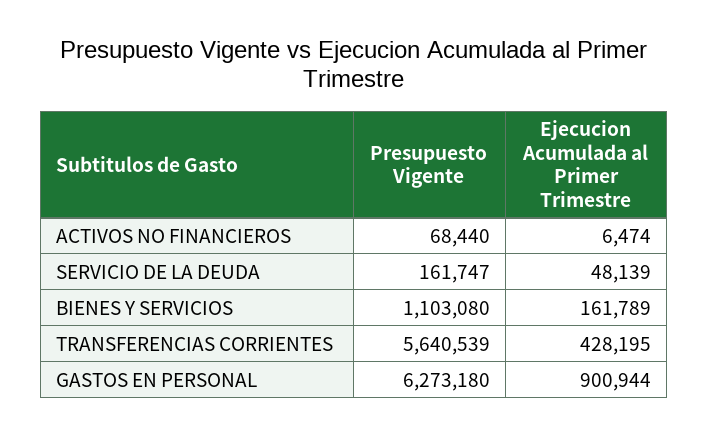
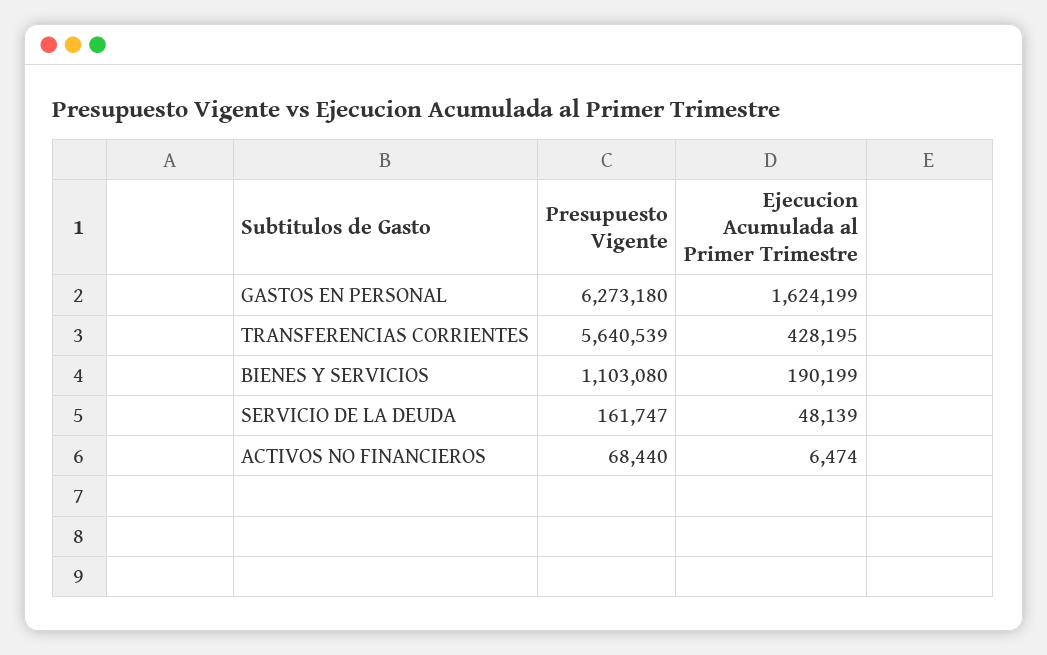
  {
    "Presupuesto Vigente": {
      "ACTIVOS NO FINANCIEROS": 68440,
      "SERVICIO DE LA DEUDA": 161747,
      "BIENES Y SERVICIOS": 1103080,
      "TRANSFERENCIAS CORRIENTES": 5640539,
      "GASTOS EN PERSONAL": 6273180
    },
    "Ejecucion Acumulada al Primer Trimestre": {
      "ACTIVOS NO FINANCIEROS": 6474,
      "SERVICIO DE LA DEUDA": 48139,
-     "BIENES Y SERVICIOS": 161789,
+     "BIENES Y SERVICIOS": 190199,
      "TRANSFERENCIAS CORRIENTES": 428195,
-     "GASTOS EN PERSONAL": 900944
+     "GASTOS EN PERSONAL": 1624199
    }
  }

